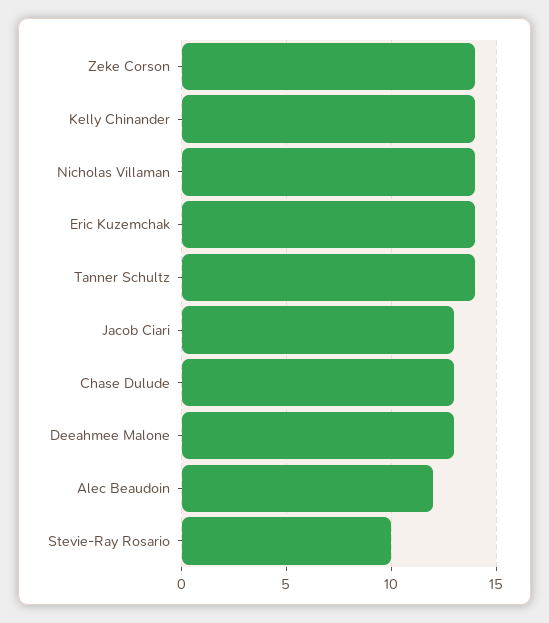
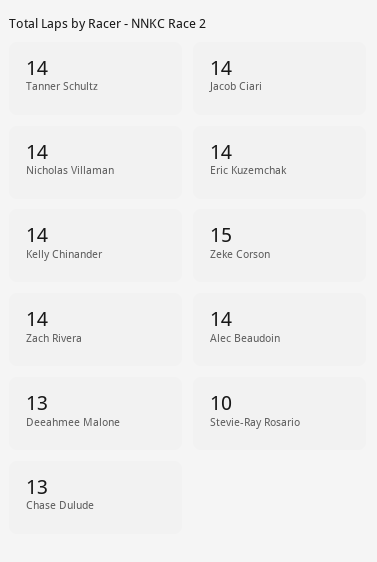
  {
-   "Zeke Corson": 14,
+   "Zeke Corson": 15,
    "Kelly Chinander": 14,
    "Nicholas Villaman": 14,
    "Eric Kuzemchak": 14,
    "Tanner Schultz": 14,
-   "Jacob Ciari": 13,
+   "Jacob Ciari": 14,
    "Chase Dulude": 13,
    "Deeahmee Malone": 13,
-   "Alec Beaudoin": 12,
+   "Alec Beaudoin": 14,
-   "Stevie-Ray Rosario": 10
+   "Stevie-Ray Rosario": 10,
+   "Zach Rivera": 14
  }

